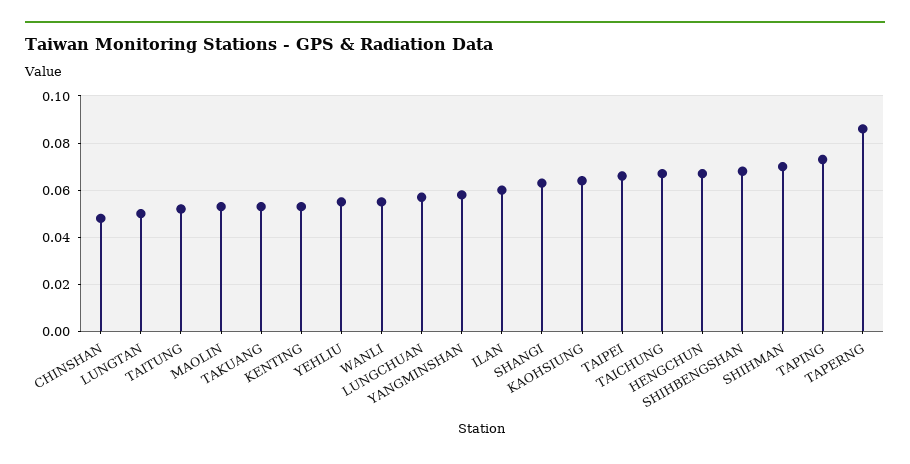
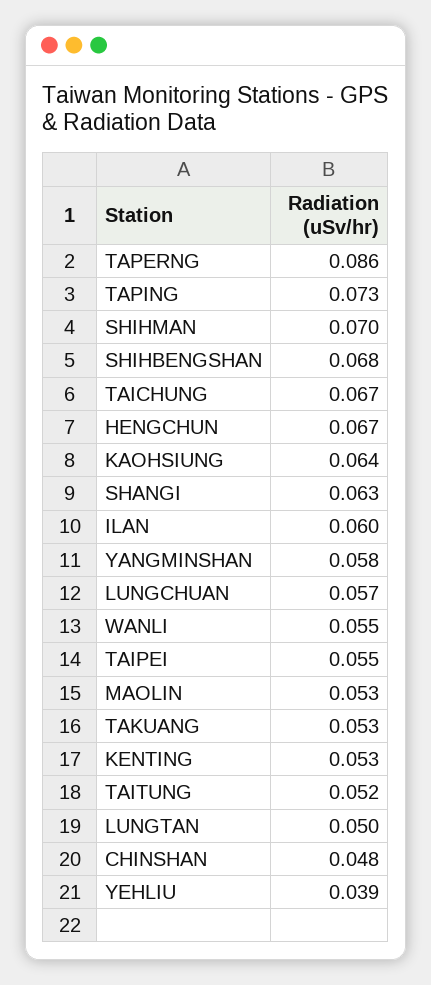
  {
    "CHINSHAN": 0.048,
    "LUNGTAN": 0.05,
    "TAITUNG": 0.052,
    "MAOLIN": 0.053,
    "TAKUANG": 0.053,
    "KENTING": 0.053,
-   "YEHLIU": 0.055,
+   "YEHLIU": 0.039,
    "WANLI": 0.055,
    "LUNGCHUAN": 0.057,
    "YANGMINSHAN": 0.058,
    "ILAN": 0.06,
    "SHANGI": 0.063,
    "KAOHSIUNG": 0.064,
-   "TAIPEI": 0.065,
+   "TAIPEI": 0.055,
    "TAICHUNG": 0.067,
    "HENGCHUN": 0.067,
    "SHIHBENGSHAN": 0.068,
    "SHIHMAN": 0.07,
    "TAPING": 0.073,
    "TAPERNG": 0.086
  }

